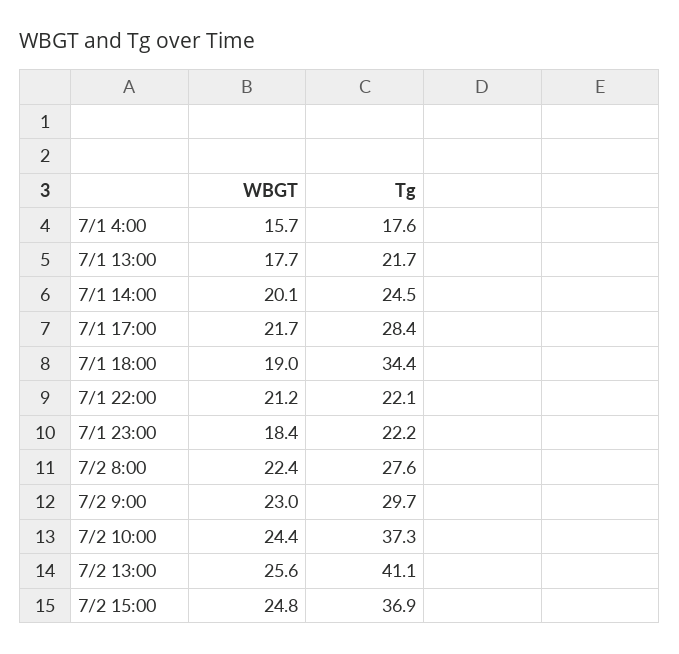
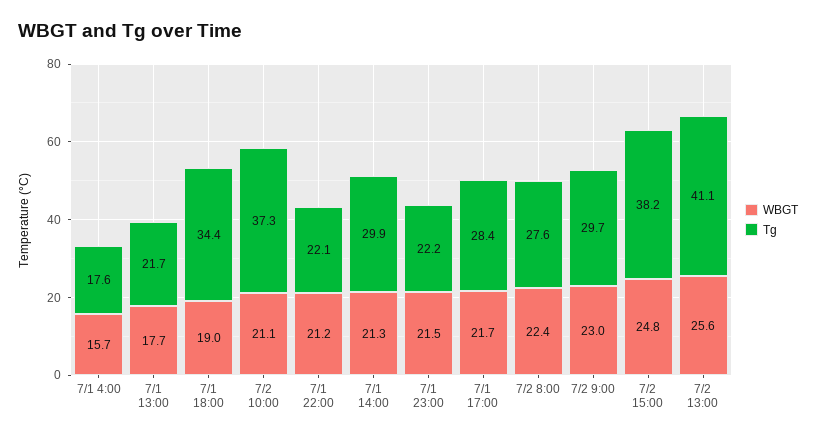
  {
    "WBGT": {
      "7/1 4:00": 15.7,
      "7/1 13:00": 17.7,
-     "7/1 14:00": 20.1,
+     "7/1 14:00": 21.3,
      "7/1 17:00": 21.7,
      "7/1 18:00": 19,
      "7/1 22:00": 21.2,
-     "7/1 23:00": 18.4,
+     "7/1 23:00": 21.5,
      "7/2 8:00": 22.4,
      "7/2 9:00": 23,
-     "7/2 10:00": 24.4,
+     "7/2 10:00": 21.1,
      "7/2 13:00": 25.6,
      "7/2 15:00": 24.8
    },
    "Tg": {
      "7/1 4:00": 17.6,
      "7/1 13:00": 21.7,
-     "7/1 14:00": 24.5,
+     "7/1 14:00": 29.9,
      "7/1 17:00": 28.4,
      "7/1 18:00": 34.4,
      "7/1 22:00": 22.1,
      "7/1 23:00": 22.2,
      "7/2 8:00": 27.6,
      "7/2 9:00": 29.7,
      "7/2 10:00": 37.3,
      "7/2 13:00": 41.1,
-     "7/2 15:00": 36.9
+     "7/2 15:00": 38.2
    }
  }

